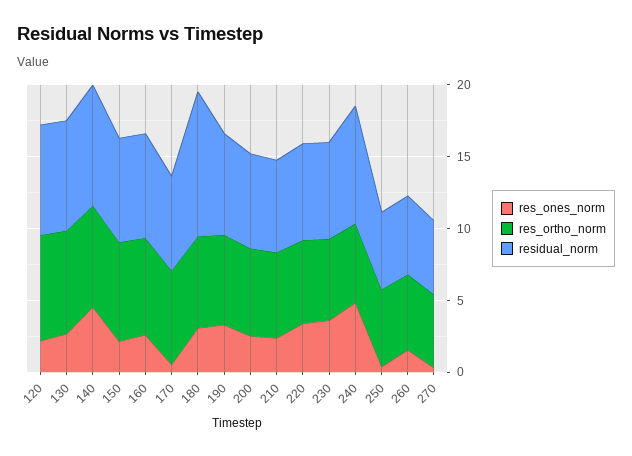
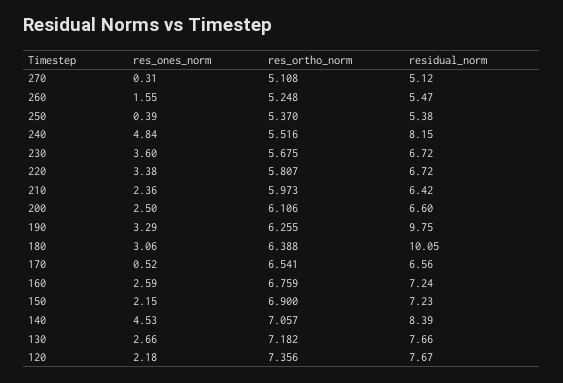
  {
    "res_ones_norm": {
      "120": 2.18,
      "130": 2.66,
      "140": 4.53,
      "150": 2.15,
      "160": 2.59,
      "170": 0.52,
      "180": 3.06,
      "190": 3.29,
      "200": 2.5,
      "210": 2.36,
      "220": 3.38,
      "230": 3.6,
      "240": 4.84,
      "250": 0.39,
      "260": 1.55,
      "270": 0.31
    },
    "res_ortho_norm": {
      "120": 7.356,
      "130": 7.182,
      "140": 7.057,
      "150": 6.9,
      "160": 6.759,
      "170": 6.541,
      "180": 6.388,
      "190": 6.255,
      "200": 6.106,
      "210": 5.973,
      "220": 5.807,
      "230": 5.675,
      "240": 5.516,
      "250": 5.37,
      "260": 5.248,
      "270": 5.108
    },
    "residual_norm": {
      "120": 7.67,
      "130": 7.66,
      "140": 8.39,
      "150": 7.23,
      "160": 7.24,
      "170": 6.56,
      "180": 10.05,
-     "190": 7,
+     "190": 9.75,
      "200": 6.6,
      "210": 6.42,
      "220": 6.72,
      "230": 6.72,
      "240": 8.15,
      "250": 5.38,
      "260": 5.47,
      "270": 5.12
    }
  }

